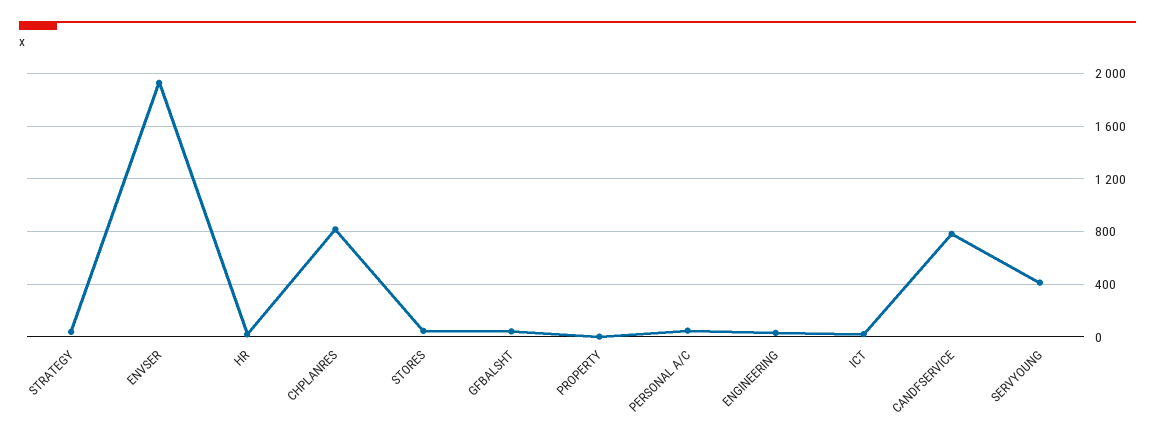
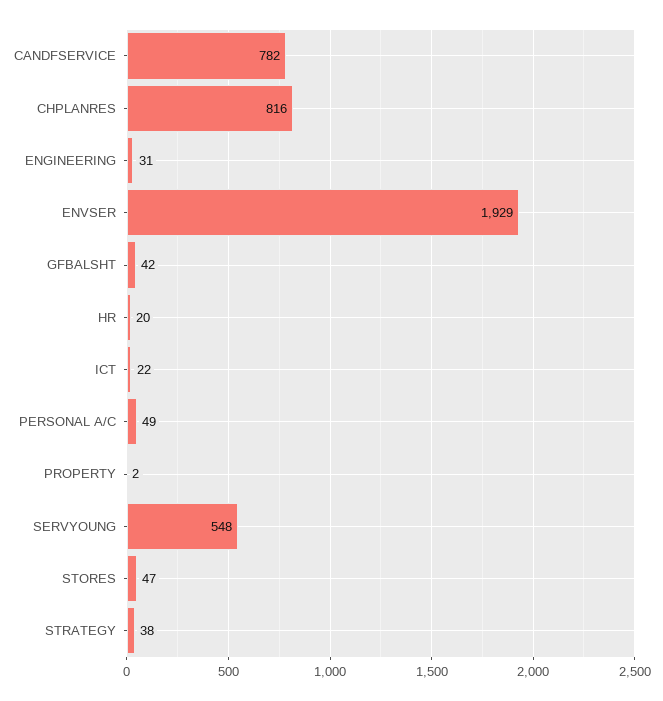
  {
    "STRATEGY": 38,
    "ENVSER": 1929,
    "HR": 20,
    "CHPLANRES": 816,
    "STORES": 47,
    "GFBALSHT": 42,
    "PROPERTY": 2,
    "PERSONAL A/C": 49,
    "ENGINEERING": 31,
    "ICT": 22,
    "CANDFSERVICE": 782,
-   "SERVYOUNG": 400
+   "SERVYOUNG": 548
  }

